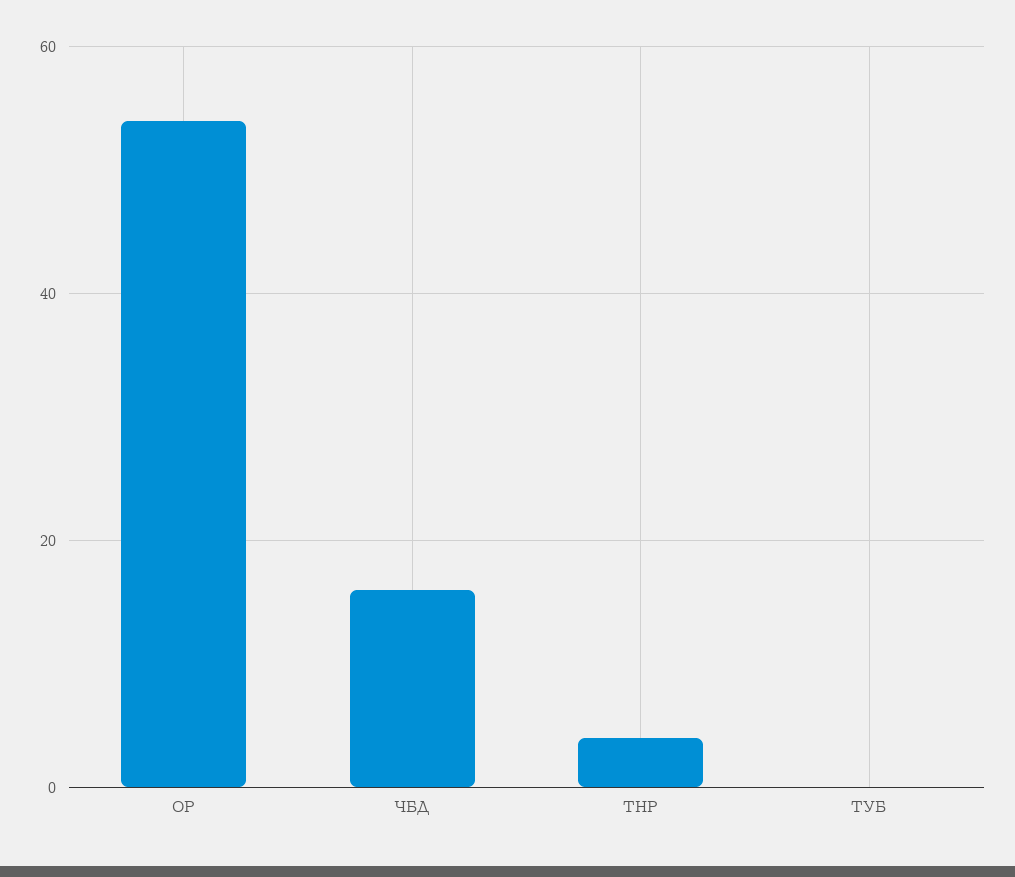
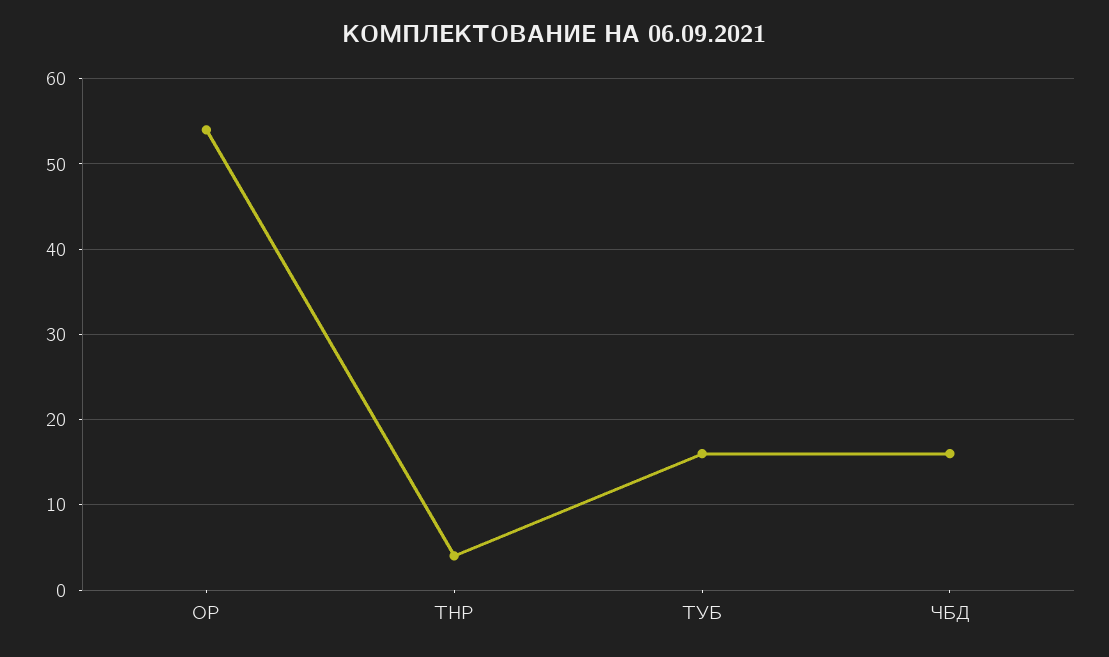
  {
    "ОР": 54,
    "ЧБД": 16,
    "ТНР": 4,
-   "ТУБ": 0
+   "ТУБ": 16
  }

